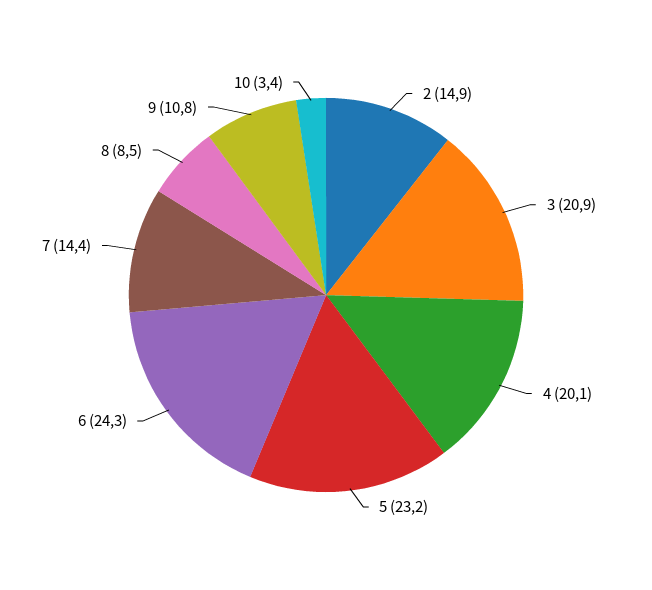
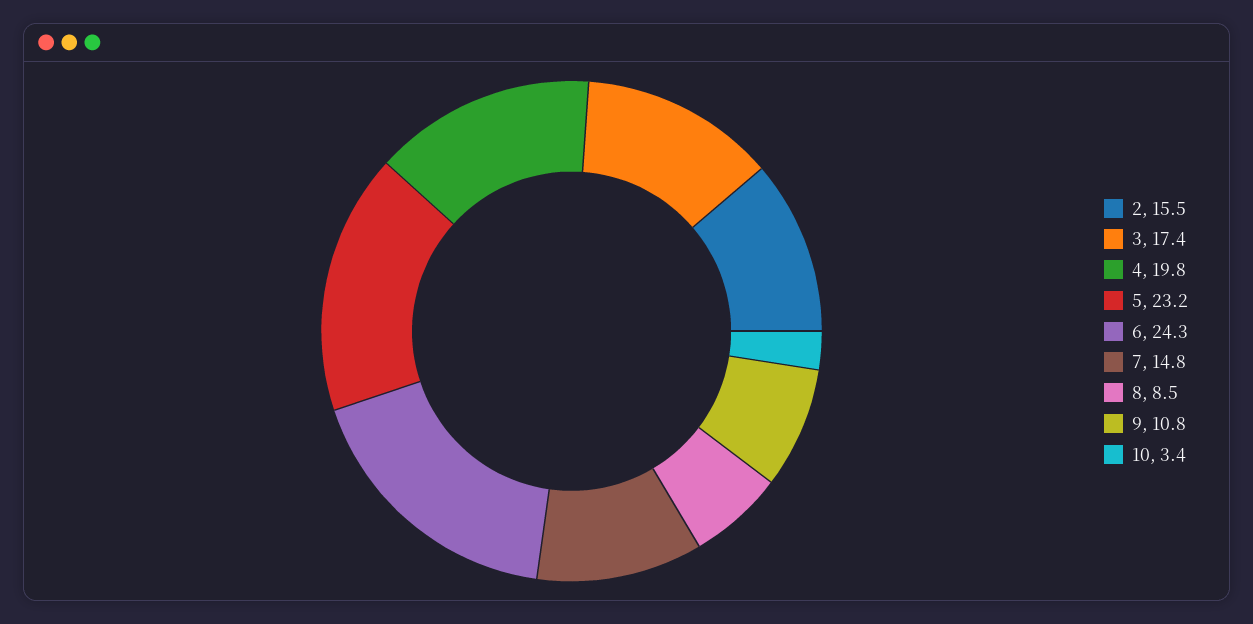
  {
-   "2": 14.9,
+   "2": 15.5,
-   "3": 20.9,
+   "3": 17.4,
-   "4": 20.1,
+   "4": 19.8,
    "5": 23.2,
    "6": 24.3,
-   "7": 14.4,
+   "7": 14.8,
    "8": 8.5,
    "9": 10.8,
    "10": 3.4
  }

